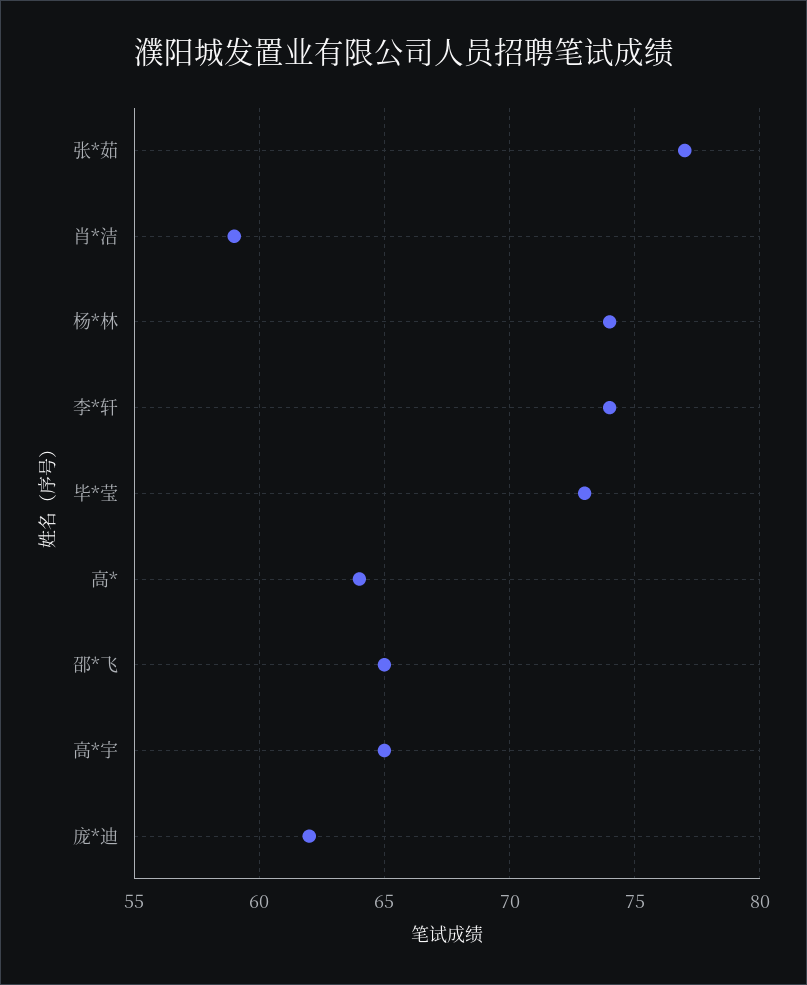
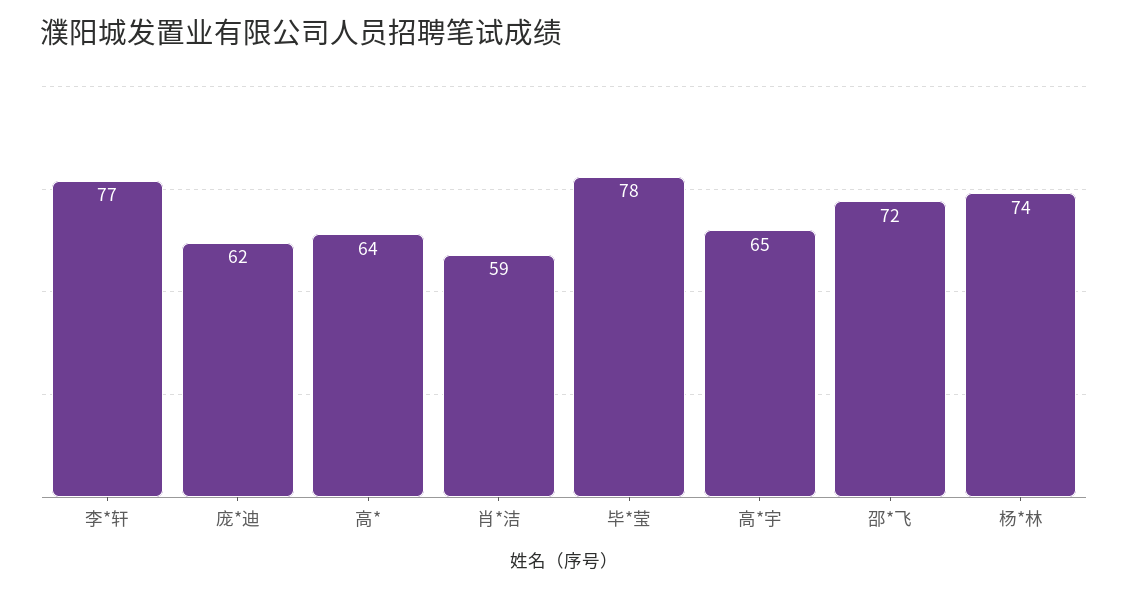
  {
-   "张*茹": 77,
    "肖*洁": 59,
    "杨*林": 74,
-   "李*轩": 74,
+   "李*轩": 77,
-   "毕*莹": 73,
+   "毕*莹": 78,
    "高*": 64,
-   "邵*飞": 65,
+   "邵*飞": 72,
    "高*宇": 65,
    "庞*迪": 62
  }

